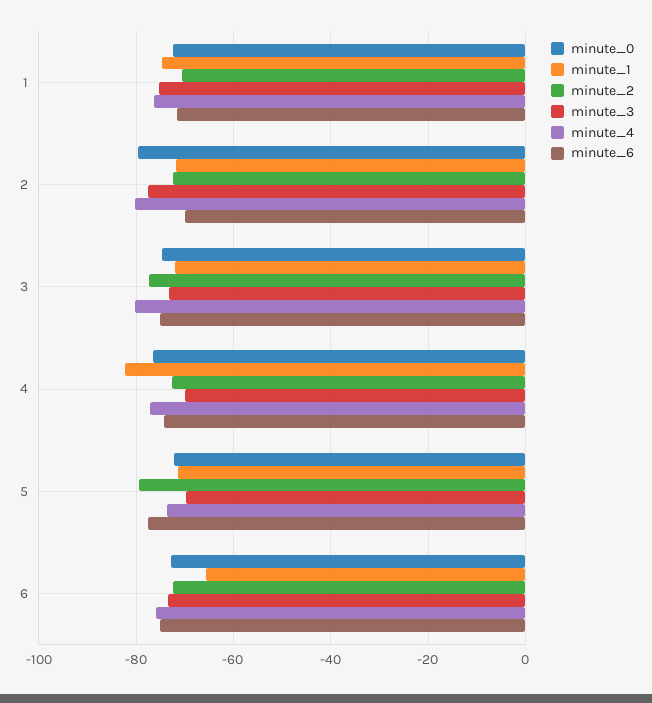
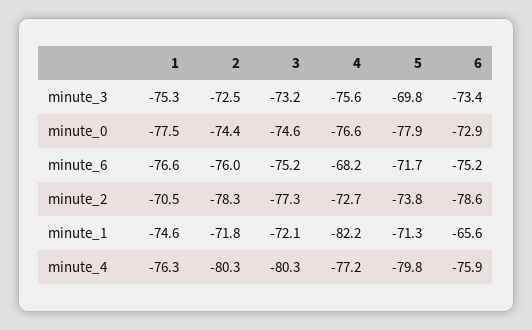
  {
    "minute_0": {
-     "1": -72,
+     "1": -77.5,
-     "2": -80,
+     "2": -74.4,
      "3": -74.6,
      "4": -76.6,
-     "5": -72,
+     "5": -77.9,
      "6": -72.9
    },
    "minute_1": {
      "1": -74.6,
      "2": -71.8,
      "3": -72.1,
      "4": -82.2,
      "5": -71.3,
      "6": -65.6
    },
    "minute_2": {
      "1": -70.5,
-     "2": -72,
+     "2": -78.3,
      "3": -77.3,
      "4": -72.7,
-     "5": -80,
+     "5": -73.8,
-     "6": -72
+     "6": -78.6
    },
    "minute_3": {
      "1": -75.3,
-     "2": -78,
+     "2": -72.5,
      "3": -73.2,
-     "4": -70,
+     "4": -75.6,
      "5": -69.8,
      "6": -73.4
    },
    "minute_4": {
      "1": -76.3,
      "2": -80.3,
      "3": -80.3,
      "4": -77.2,
-     "5": -74,
+     "5": -79.8,
      "6": -75.9
    },
    "minute_6": {
-     "1": -72,
+     "1": -76.6,
-     "2": -70,
+     "2": -76,
      "3": -75.2,
-     "4": -74,
+     "4": -68.2,
-     "5": -78,
+     "5": -71.7,
      "6": -75.2
    }
  }

